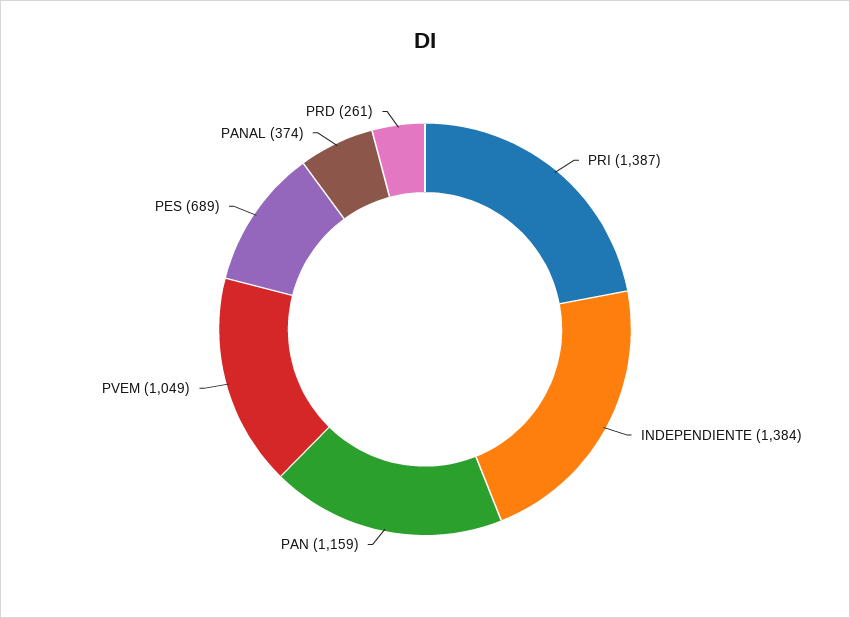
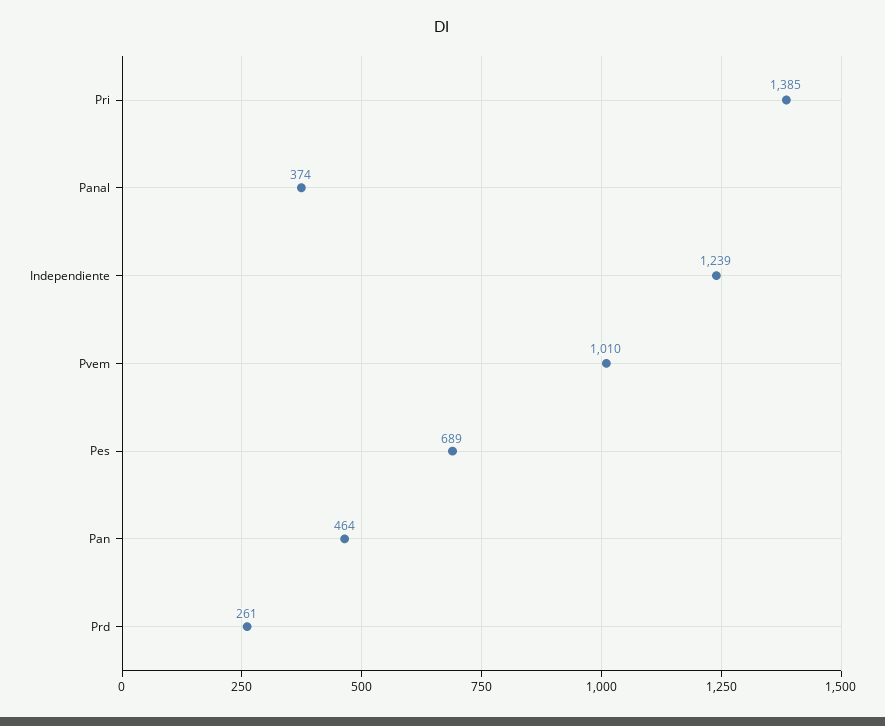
  {
-   "PRI": 1387,
+   "PRI": 1385,
-   "INDEPENDIENTE": 1384,
+   "INDEPENDIENTE": 1239,
-   "PAN": 1159,
+   "PAN": 464,
-   "PVEM": 1049,
+   "PVEM": 1010,
    "PES": 689,
    "PANAL": 374,
    "PRD": 261
  }

